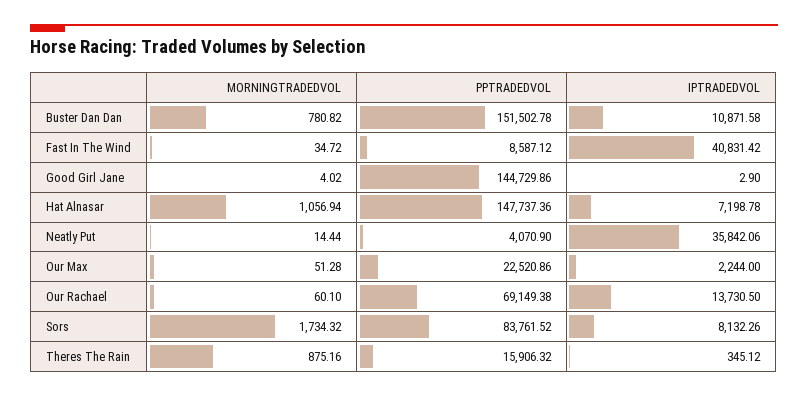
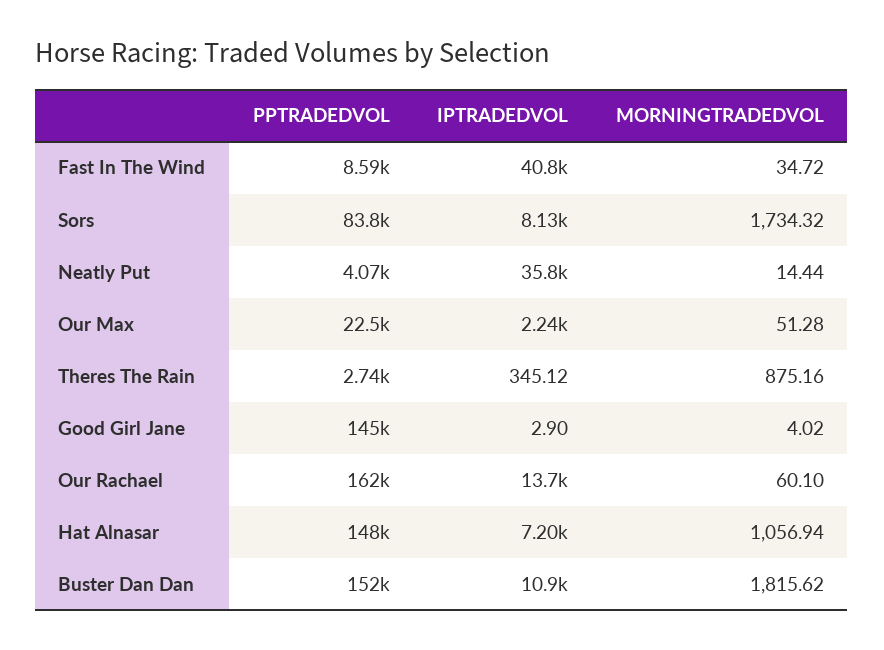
  {
    "MORNINGTRADEDVOL": {
-     "Buster Dan Dan": 780.82,
+     "Buster Dan Dan": 1815.62,
      "Fast In The Wind": 34.72,
      "Good Girl Jane": 4.02,
      "Hat Alnasar": 1056.94,
      "Neatly Put": 14.44,
      "Our Max": 51.28,
      "Our Rachael": 60.1,
      "Sors": 1734.32,
      "Theres The Rain": 875.16
    },
    "PPTRADEDVOL": {
      "Buster Dan Dan": 151502.78,
      "Fast In The Wind": 8587.12,
      "Good Girl Jane": 144729.86,
      "Hat Alnasar": 147737.36,
      "Neatly Put": 4070.9,
      "Our Max": 22520.86,
-     "Our Rachael": 69149.38,
+     "Our Rachael": 162000,
      "Sors": 83761.52,
-     "Theres The Rain": 15906.32
+     "Theres The Rain": 2740
    },
    "IPTRADEDVOL": {
      "Buster Dan Dan": 10871.58,
      "Fast In The Wind": 40831.42,
      "Good Girl Jane": 2.9,
      "Hat Alnasar": 7198.78,
      "Neatly Put": 35842.06,
      "Our Max": 2244,
      "Our Rachael": 13730.5,
      "Sors": 8132.26,
      "Theres The Rain": 345.12
    }
  }

